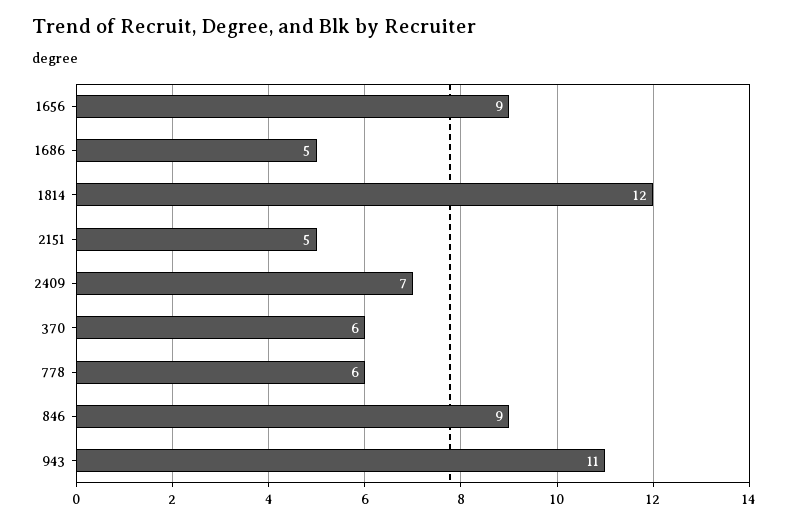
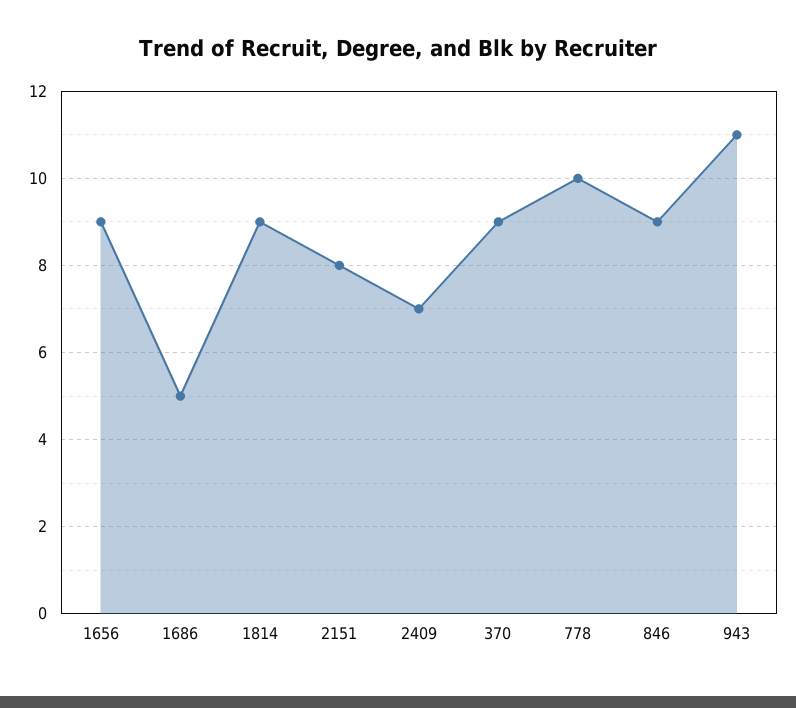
  {
    "1656": 9,
    "1686": 5,
-   "1814": 12,
+   "1814": 9,
-   "2151": 5,
+   "2151": 8,
    "2409": 7,
-   "370": 6,
+   "370": 9,
-   "778": 6,
+   "778": 10,
    "846": 9,
    "943": 11
  }

